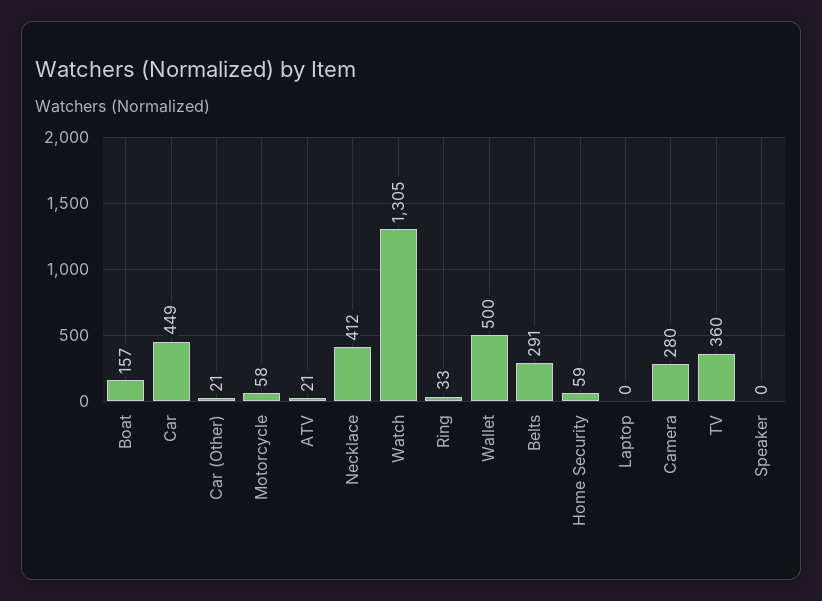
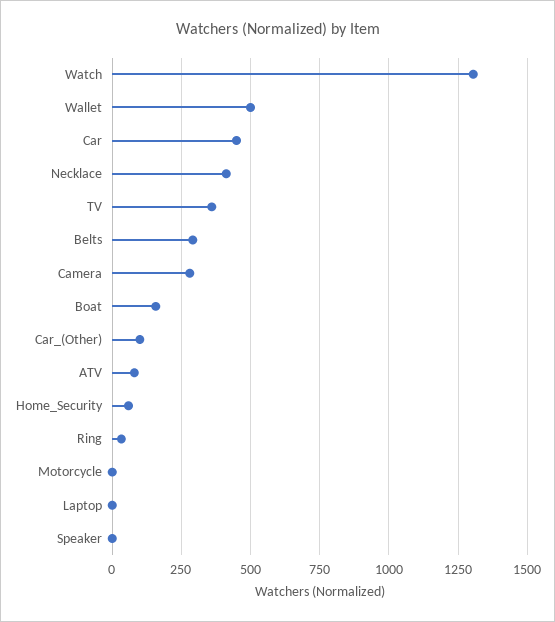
  {
    "Boat": 157,
    "Car": 449,
-   "Car (Other)": 21,
+   "Car (Other)": 100,
-   "Motorcycle": 58,
+   "Motorcycle": 0,
-   "ATV": 21,
+   "ATV": 75,
    "Necklace": 412,
    "Watch": 1305,
    "Ring": 33,
    "Wallet": 500,
    "Belts": 291,
    "Home Security": 59,
    "Laptop": 0,
    "Camera": 280,
    "TV": 360,
    "Speaker": 0
  }

